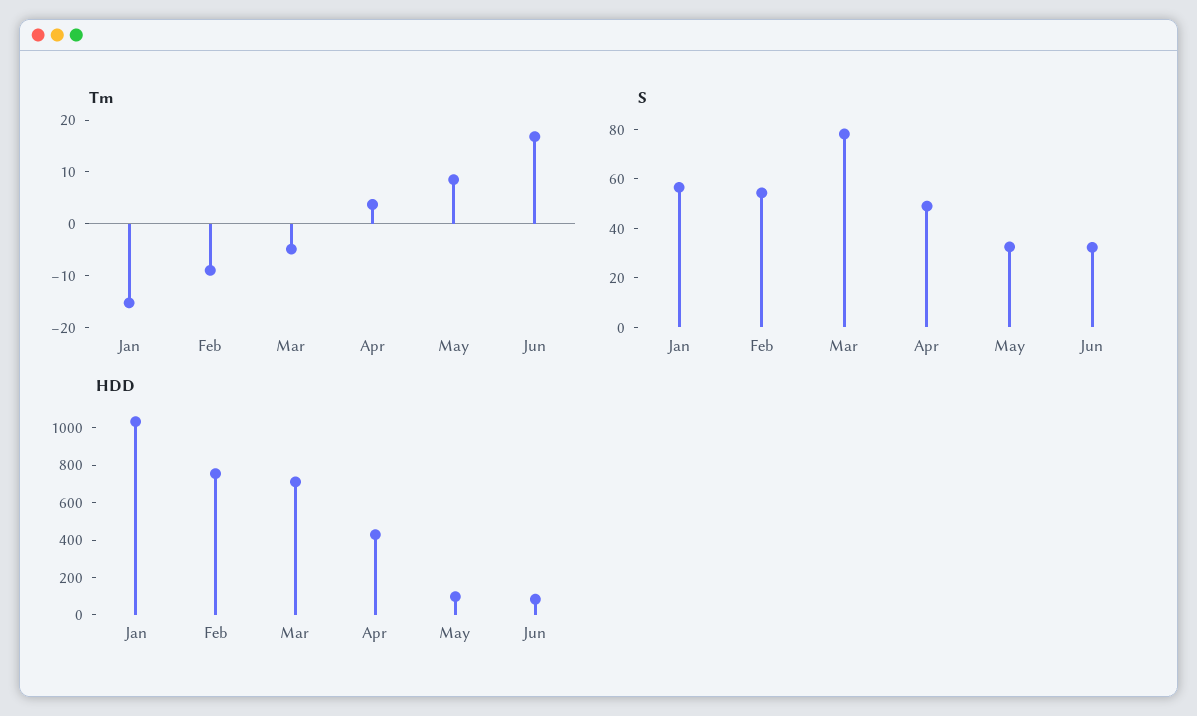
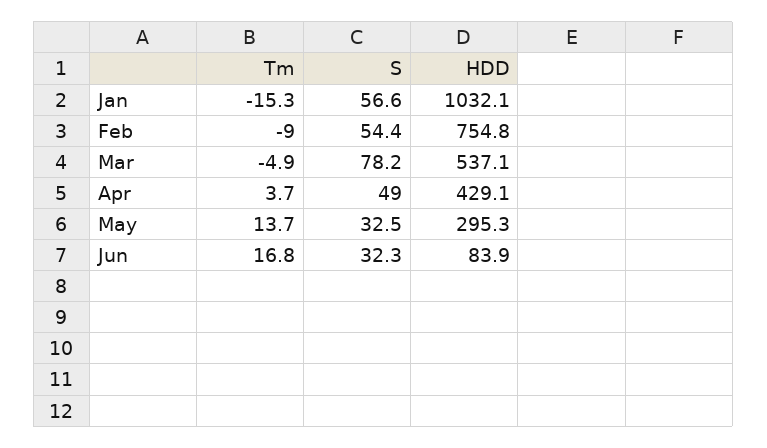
  {
    "Tm": {
      "Jan": -15.3,
      "Feb": -9,
      "Mar": -4.9,
      "Apr": 3.7,
-     "May": 8,
+     "May": 13.7,
      "Jun": 16.8
    },
    "S": {
      "Jan": 56.6,
      "Feb": 54.4,
      "Mar": 78.2,
      "Apr": 49,
      "May": 32.5,
      "Jun": 32.3
    },
    "HDD": {
      "Jan": 1032.1,
      "Feb": 754.8,
-     "Mar": 700,
+     "Mar": 537.1,
      "Apr": 429.1,
-     "May": 100,
+     "May": 295.3,
      "Jun": 83.9
    }
  }

